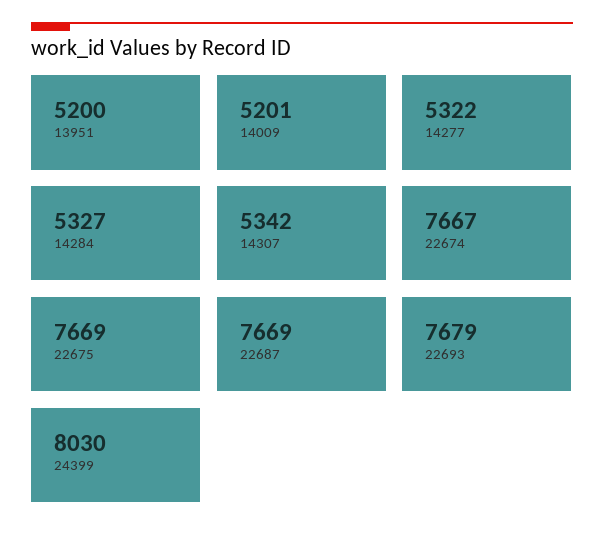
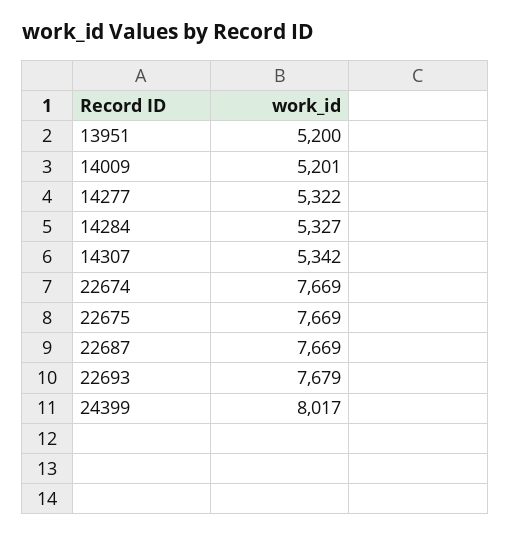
  {
    "13951": 5200,
    "14009": 5201,
    "14277": 5322,
    "14284": 5327,
    "14307": 5342,
-   "22674": 7667,
+   "22674": 7669,
    "22675": 7669,
    "22687": 7669,
    "22693": 7679,
-   "24399": 8030
+   "24399": 8017
  }

